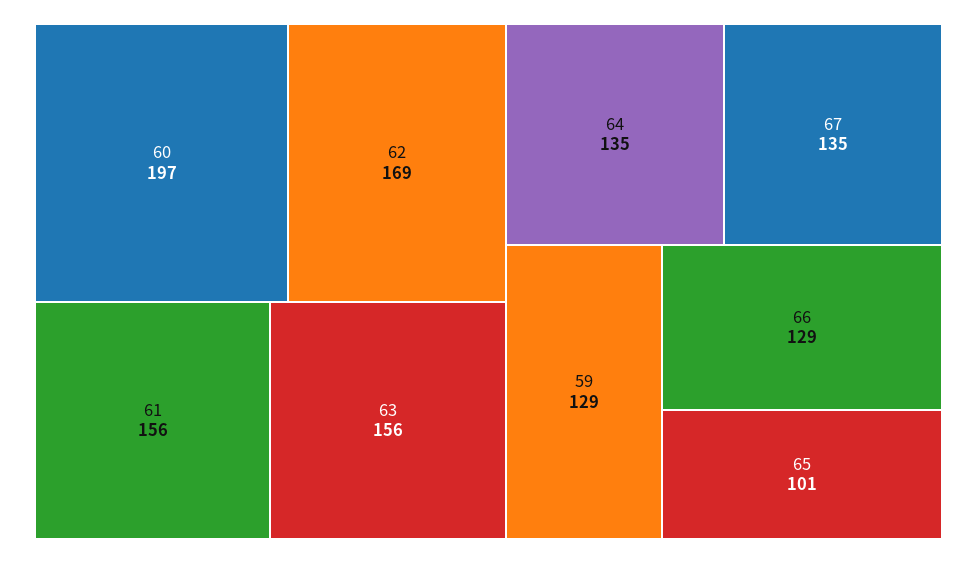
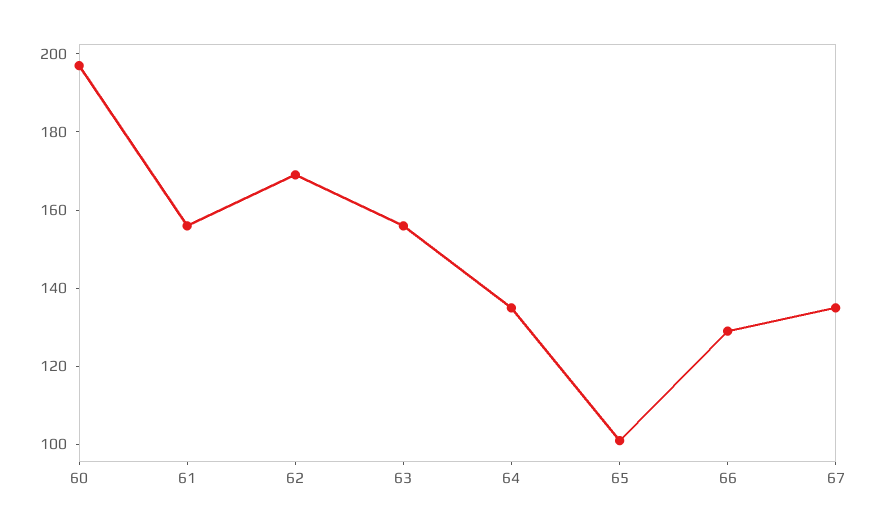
  {
    "60": 197,
    "62": 169,
    "61": 156,
    "63": 156,
    "64": 135,
    "67": 135,
-   "59": 129,
    "66": 129,
    "65": 101
  }

